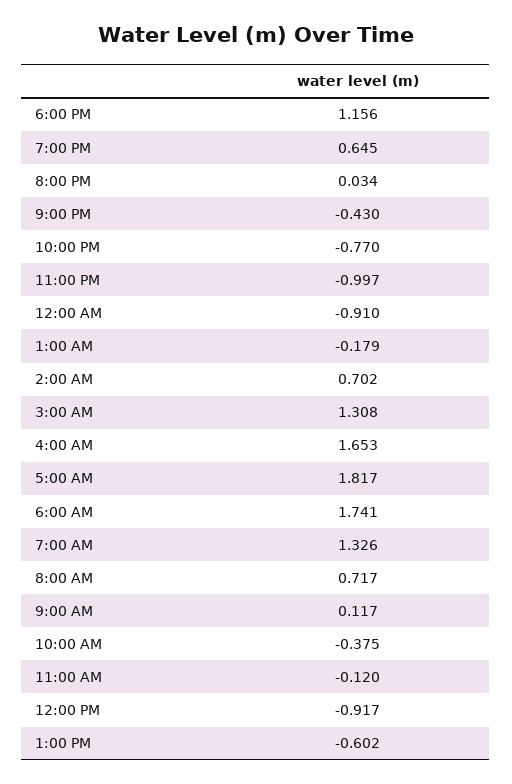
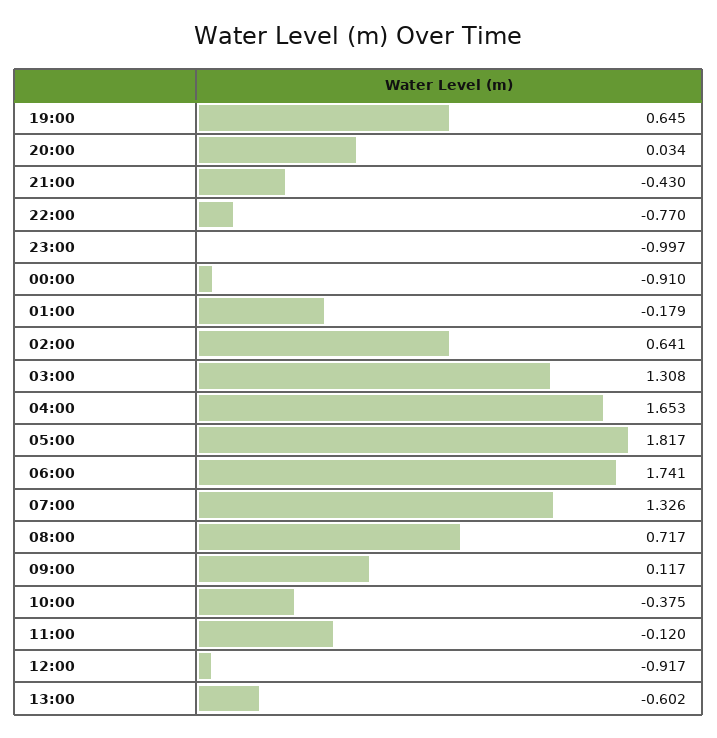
  {
-   "6:00 PM": 1.156,
    "7:00 PM": 0.645,
    "8:00 PM": 0.034,
    "9:00 PM": -0.43,
    "10:00 PM": -0.77,
    "11:00 PM": -0.997,
    "12:00 AM": -0.91,
    "1:00 AM": -0.179,
-   "2:00 AM": 0.702,
+   "2:00 AM": 0.641,
    "3:00 AM": 1.308,
    "4:00 AM": 1.653,
    "5:00 AM": 1.817,
    "6:00 AM": 1.741,
    "7:00 AM": 1.326,
    "8:00 AM": 0.717,
    "9:00 AM": 0.117,
    "10:00 AM": -0.375,
    "11:00 AM": -0.12,
    "12:00 PM": -0.917,
    "1:00 PM": -0.602
  }

